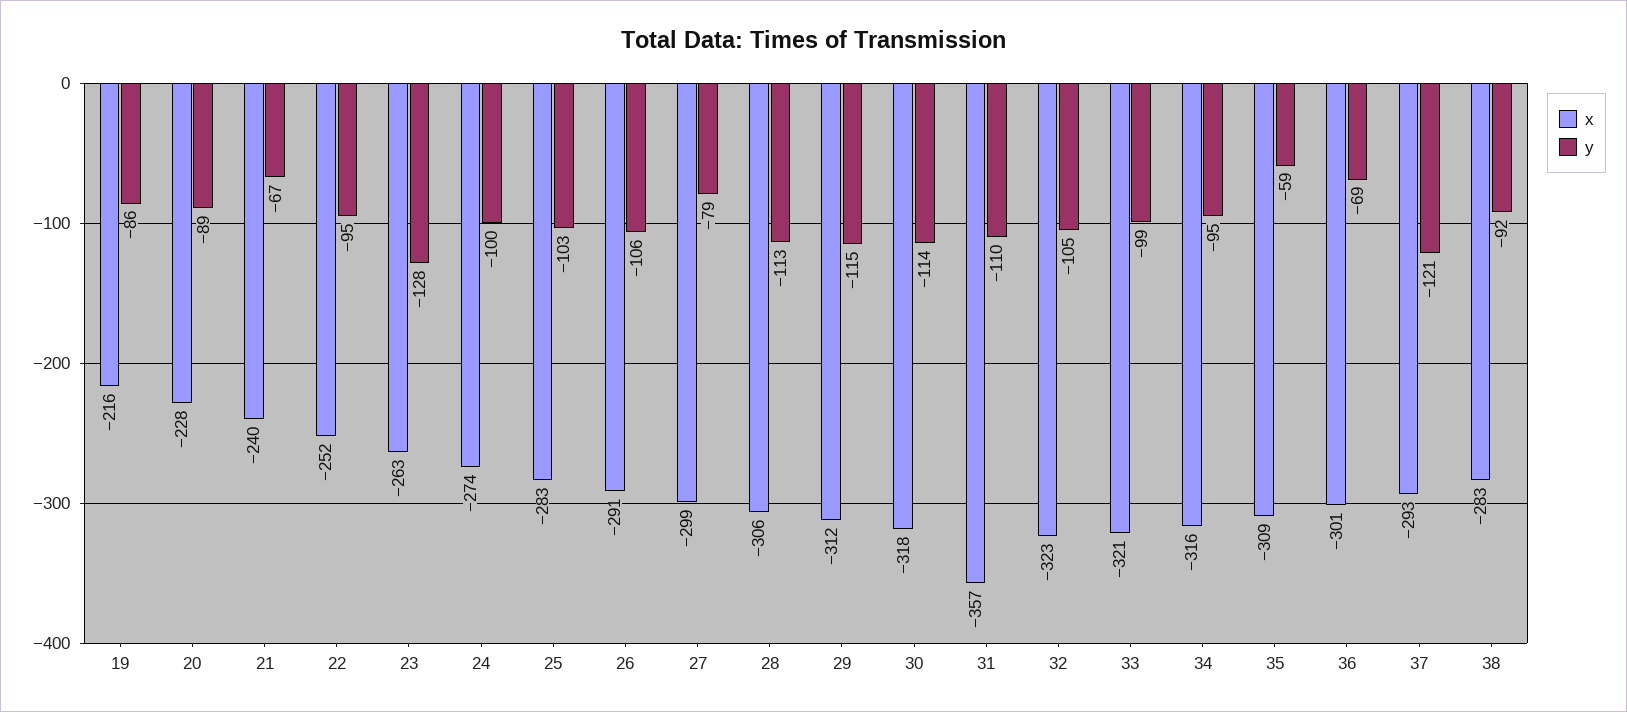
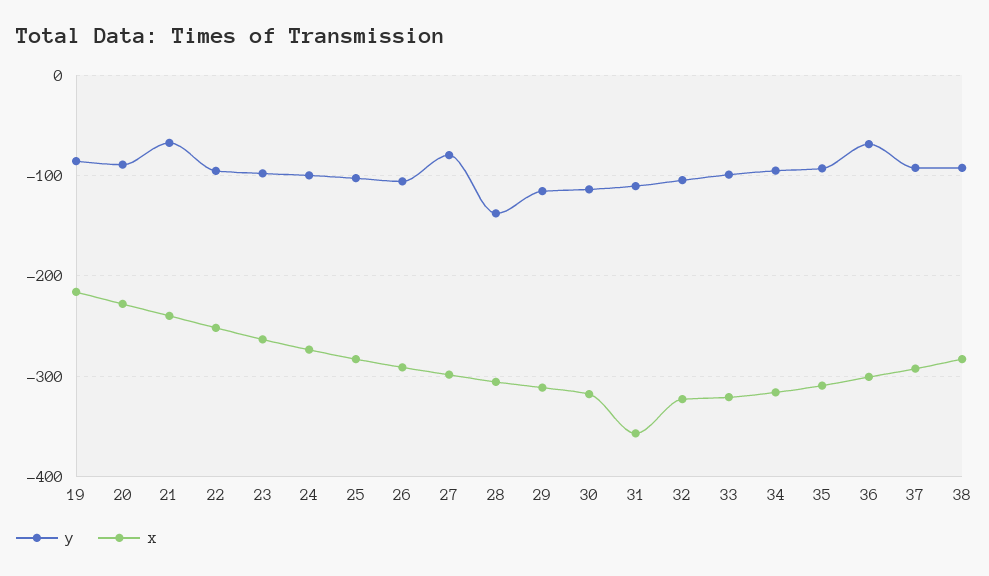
  {
    "x": {
      "19": -216,
      "20": -228,
      "21": -240,
      "22": -252,
      "23": -263,
      "24": -274,
      "25": -283,
      "26": -291,
      "27": -299,
      "28": -306,
      "29": -312,
      "30": -318,
      "31": -357,
      "32": -323,
      "33": -321,
      "34": -316,
      "35": -309,
      "36": -301,
      "37": -293,
      "38": -283
    },
    "y": {
      "19": -86,
      "20": -89,
      "21": -67,
      "22": -95,
-     "23": -128,
+     "23": -100,
      "24": -100,
      "25": -103,
      "26": -106,
      "27": -79,
-     "28": -113,
+     "28": -140,
      "29": -115,
      "30": -114,
      "31": -110,
      "32": -105,
      "33": -99,
      "34": -95,
-     "35": -59,
+     "35": -90,
      "36": -69,
-     "37": -121,
+     "37": -90,
      "38": -92
    }
  }

